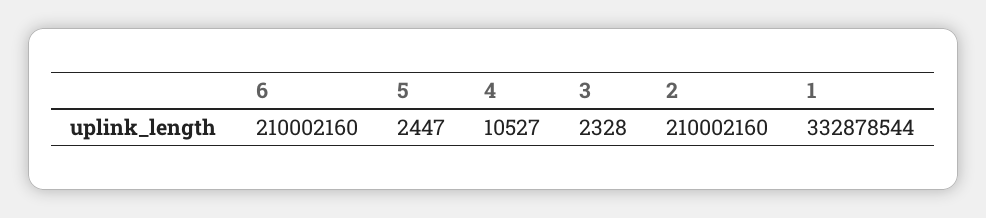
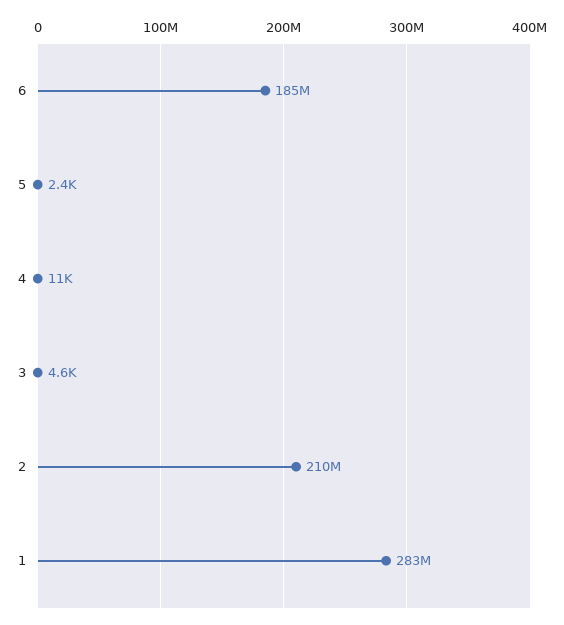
  {
-   "6": 210002160,
+   "6": 185000000,
    "5": 2447,
    "4": 10527,
-   "3": 2328,
+   "3": 4600,
    "2": 210002160,
-   "1": 332878544
+   "1": 283000000
  }

